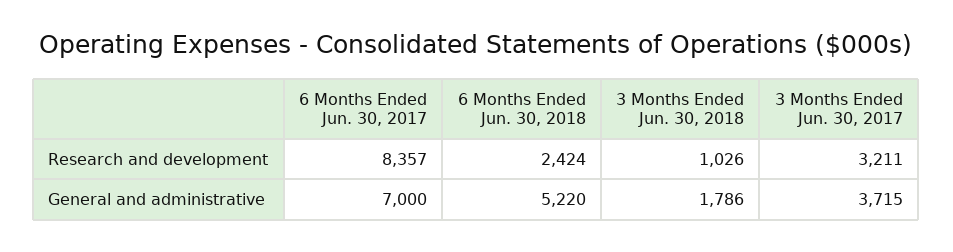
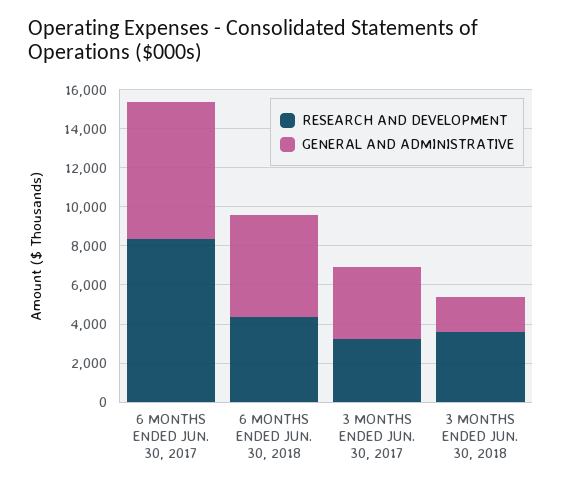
  {
    "Research and development": {
      "6 Months Ended Jun. 30, 2017": 8357,
-     "6 Months Ended Jun. 30, 2018": 2424,
+     "6 Months Ended Jun. 30, 2018": 4500,
-     "3 Months Ended Jun. 30, 2018": 1026,
+     "3 Months Ended Jun. 30, 2018": 3500,
      "3 Months Ended Jun. 30, 2017": 3211
    },
    "General and administrative": {
      "6 Months Ended Jun. 30, 2017": 7000,
      "6 Months Ended Jun. 30, 2018": 5220,
      "3 Months Ended Jun. 30, 2018": 1786,
      "3 Months Ended Jun. 30, 2017": 3715
    }
  }

